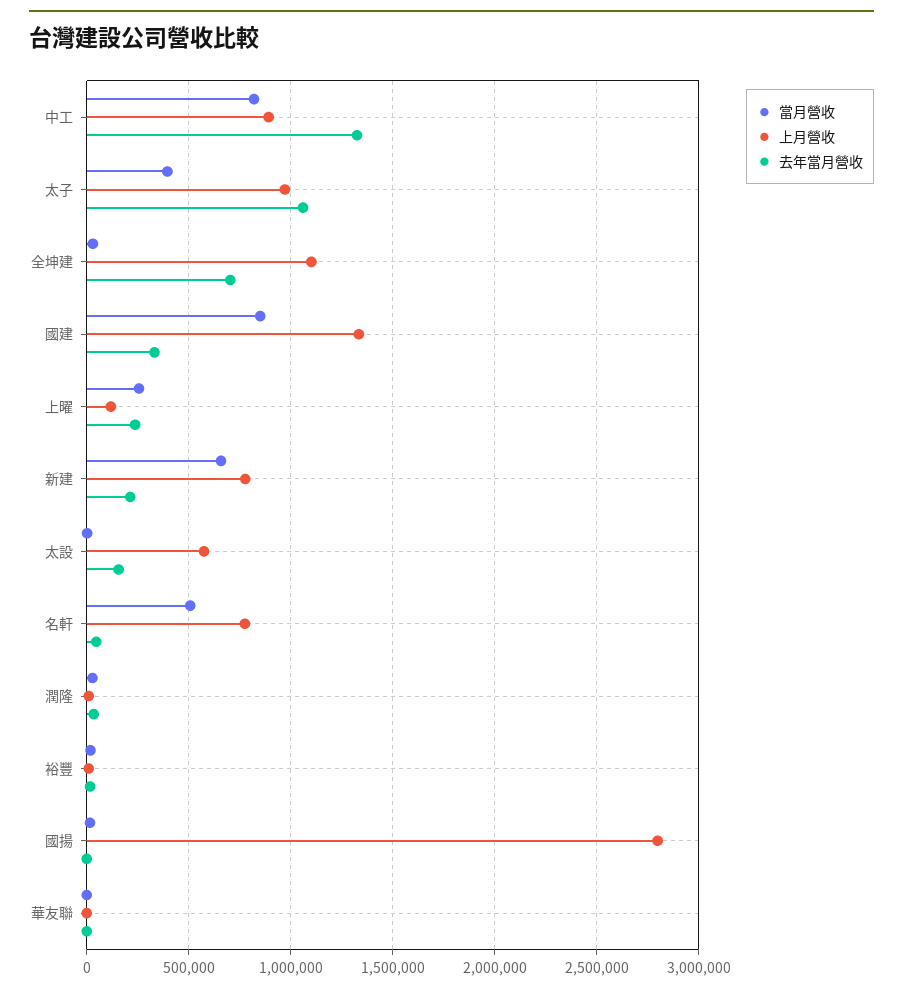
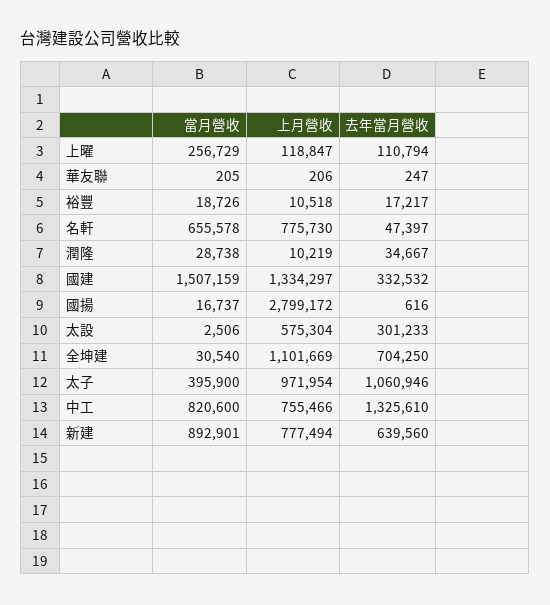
  {
    "當月營收": {
      "中工": 820600,
      "太子": 395900,
      "全坤建": 30540,
-     "國建": 850000,
+     "國建": 1507159,
      "上曜": 256729,
-     "新建": 650000,
+     "新建": 892901,
      "太設": 2506,
-     "名軒": 500000,
+     "名軒": 655578,
      "潤隆": 28738,
      "裕豐": 18726,
      "國揚": 16737,
      "華友聯": 205
    },
    "上月營收": {
-     "中工": 900000,
+     "中工": 755466,
      "太子": 971954,
      "全坤建": 1101669,
      "國建": 1334297,
      "上曜": 118847,
      "新建": 777494,
      "太設": 575304,
      "名軒": 775730,
      "潤隆": 10219,
      "裕豐": 10518,
      "國揚": 2799172,
      "華友聯": 206
    },
    "去年當月營收": {
      "中工": 1325610,
      "太子": 1060946,
      "全坤建": 704250,
      "國建": 332532,
-     "上曜": 250000,
+     "上曜": 110794,
-     "新建": 200000,
+     "新建": 639560,
-     "太設": 150000,
+     "太設": 301233,
      "名軒": 47397,
      "潤隆": 34667,
      "裕豐": 17217,
      "國揚": 616,
      "華友聯": 247
    }
  }

